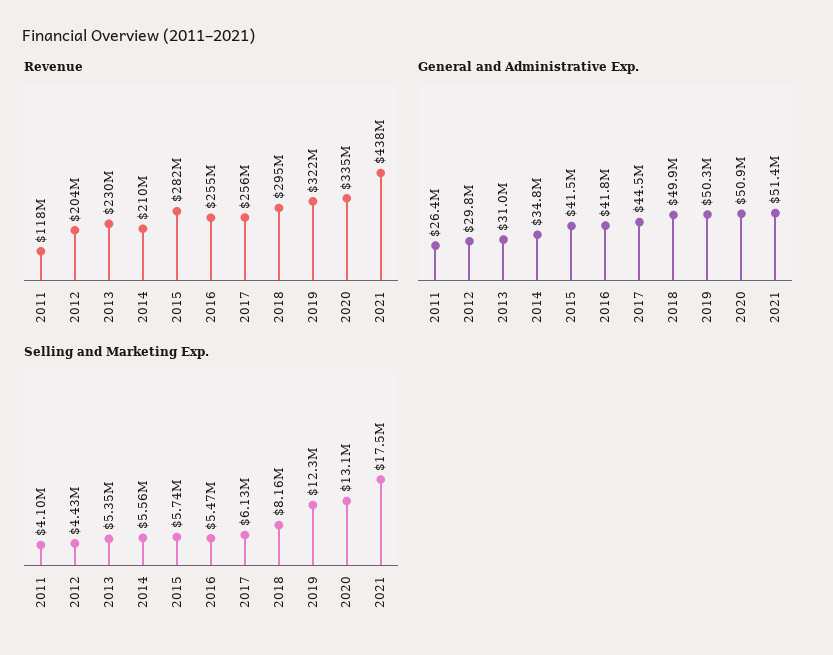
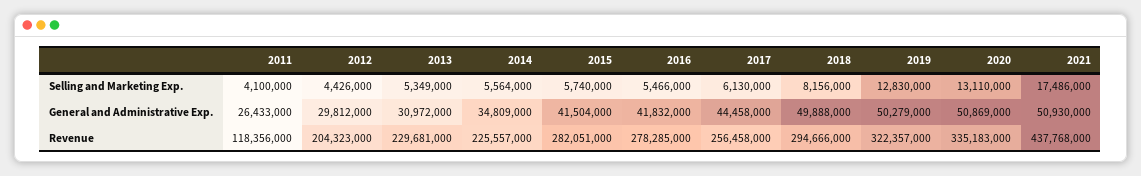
  {
    "Revenue": {
      "2011": 118356000,
      "2012": 204323000,
      "2013": 229681000,
-     "2014": 210000000,
+     "2014": 225557000,
      "2015": 282051000,
-     "2016": 255000000,
+     "2016": 278285000,
      "2017": 256458000,
      "2018": 294666000,
      "2019": 322357000,
      "2020": 335183000,
      "2021": 437768000
    },
    "General and Administrative Exp.": {
      "2011": 26433000,
      "2012": 29812000,
      "2013": 30972000,
      "2014": 34809000,
      "2015": 41504000,
      "2016": 41832000,
      "2017": 44458000,
      "2018": 49888000,
      "2019": 50279000,
      "2020": 50869000,
-     "2021": 51400000
+     "2021": 50930000
    },
    "Selling and Marketing Exp.": {
      "2011": 4100000,
      "2012": 4426000,
      "2013": 5349000,
      "2014": 5564000,
      "2015": 5740000,
      "2016": 5466000,
      "2017": 6130000,
      "2018": 8156000,
-     "2019": 12300000,
+     "2019": 12830000,
      "2020": 13110000,
      "2021": 17486000
    }
  }

